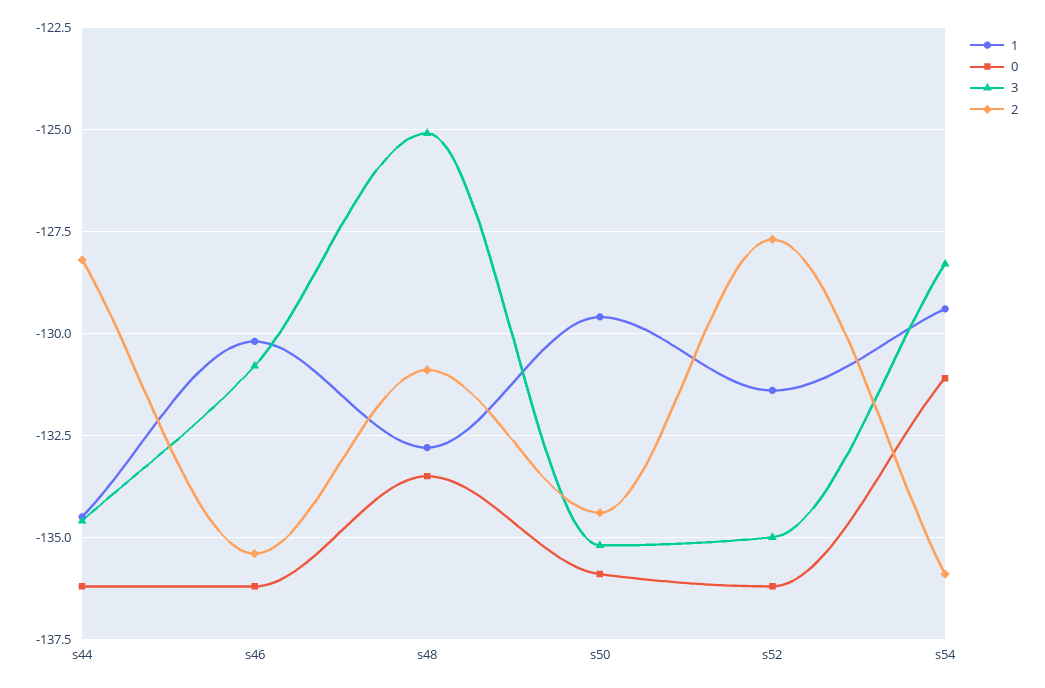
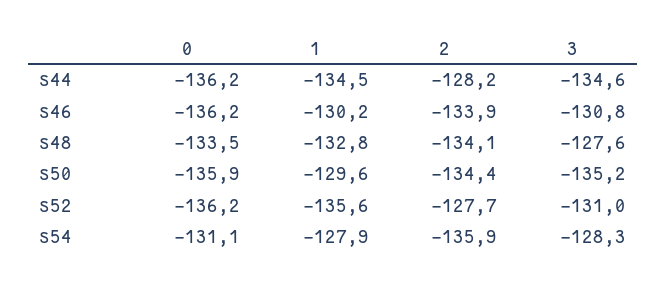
  {
    "1": {
      "s44": -134.5,
      "s46": -130.2,
      "s48": -132.8,
      "s50": -129.6,
-     "s52": -131.5,
+     "s52": -135.6,
-     "s54": -129.5
+     "s54": -127.9
    },
    "0": {
      "s44": -136.2,
      "s46": -136.2,
      "s48": -133.5,
      "s50": -135.9,
      "s52": -136.2,
      "s54": -131.1
    },
    "3": {
      "s44": -134.6,
      "s46": -130.8,
-     "s48": -125,
+     "s48": -127.6,
      "s50": -135.2,
-     "s52": -135,
+     "s52": -131,
      "s54": -128.3
    },
    "2": {
      "s44": -128.2,
-     "s46": -135.5,
+     "s46": -133.9,
-     "s48": -131,
+     "s48": -134.1,
      "s50": -134.4,
      "s52": -127.7,
      "s54": -135.9
    }
  }

